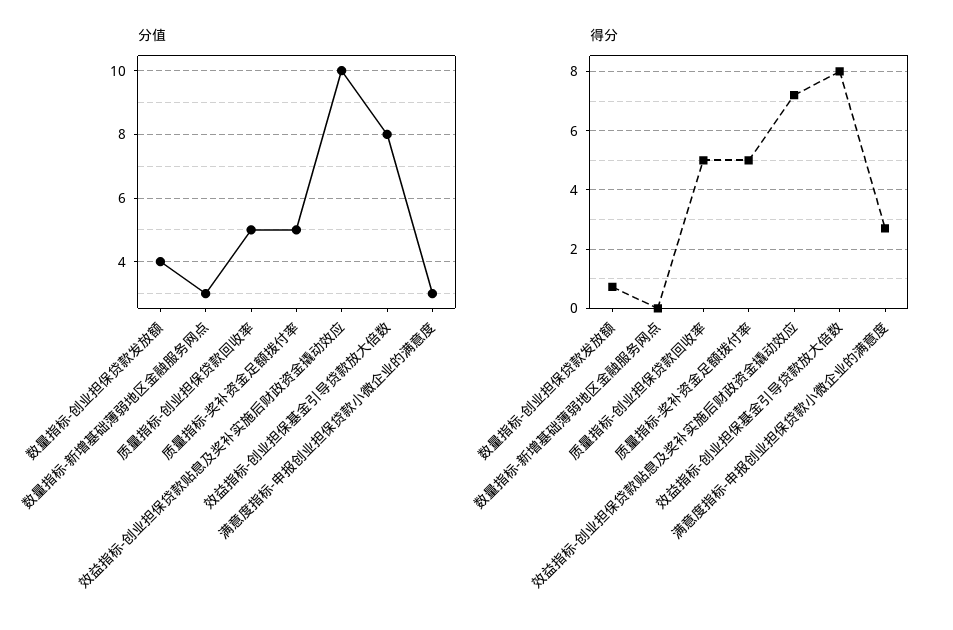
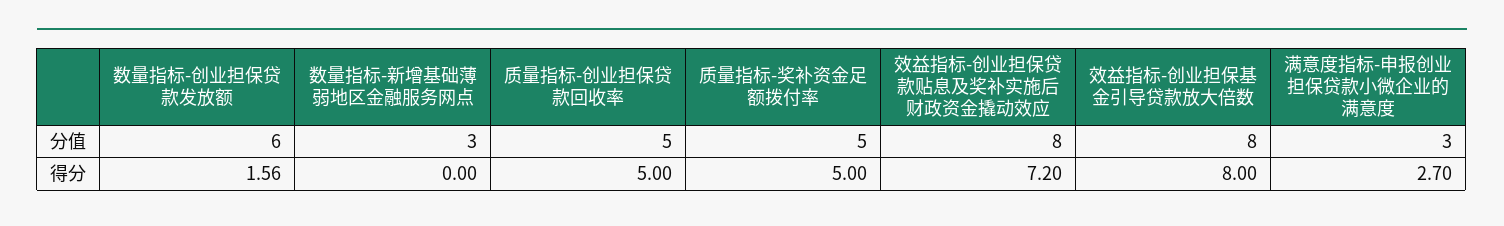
  {
    "分值": {
-     "数量指标-创业担保贷款发放额": 4,
+     "数量指标-创业担保贷款发放额": 6,
      "数量指标-新增基础薄弱地区金融服务网点": 3,
      "质量指标-创业担保贷款回收率": 5,
      "质量指标-奖补资金足额拨付率": 5,
-     "效益指标-创业担保贷款贴息及奖补实施后财政资金撬动效应": 10,
+     "效益指标-创业担保贷款贴息及奖补实施后财政资金撬动效应": 8,
      "效益指标-创业担保基金引导贷款放大倍数": 8,
      "满意度指标-申报创业担保贷款小微企业的满意度": 3
    },
    "得分": {
-     "数量指标-创业担保贷款发放额": 0.75,
+     "数量指标-创业担保贷款发放额": 1.56,
      "数量指标-新增基础薄弱地区金融服务网点": 0,
      "质量指标-创业担保贷款回收率": 5,
      "质量指标-奖补资金足额拨付率": 5,
      "效益指标-创业担保贷款贴息及奖补实施后财政资金撬动效应": 7.2,
      "效益指标-创业担保基金引导贷款放大倍数": 8,
      "满意度指标-申报创业担保贷款小微企业的满意度": 2.7
    }
  }

